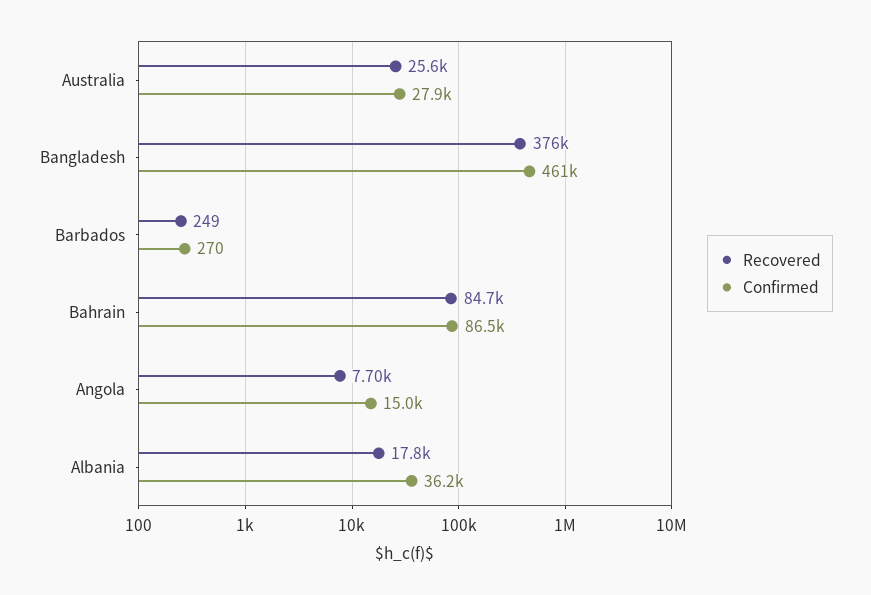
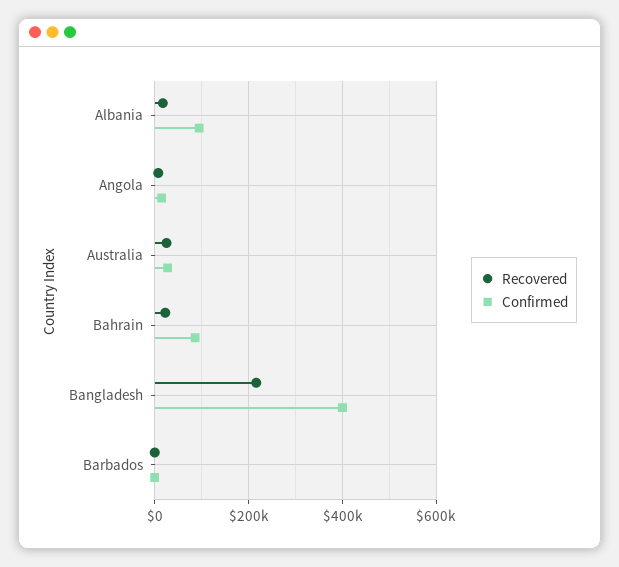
  {
    "Recovered": {
      "Australia": 25600,
-     "Bangladesh": 376000,
+     "Bangladesh": 220000,
      "Barbados": 249,
-     "Bahrain": 84700,
+     "Bahrain": 20000,
      "Angola": 7700,
      "Albania": 17800
    },
    "Confirmed": {
      "Australia": 27900,
-     "Bangladesh": 461000,
+     "Bangladesh": 400000,
      "Barbados": 270,
      "Bahrain": 86500,
      "Angola": 15000,
-     "Albania": 36200
+     "Albania": 100000
    }
  }

